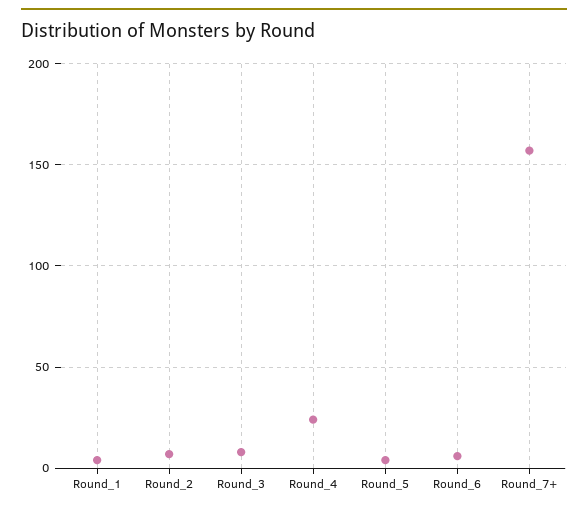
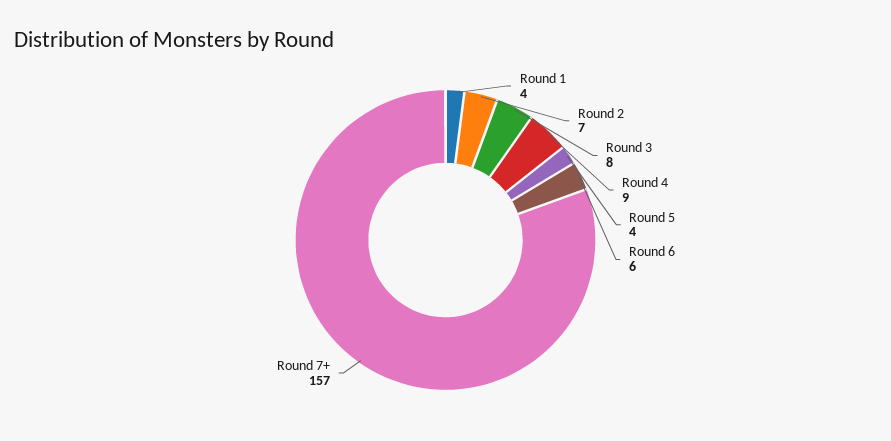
  {
    "Round_1": 4,
    "Round_2": 7,
    "Round_3": 8,
-   "Round_4": 25,
+   "Round_4": 9,
    "Round_5": 4,
    "Round_6": 6,
    "Round_7+": 157
  }

